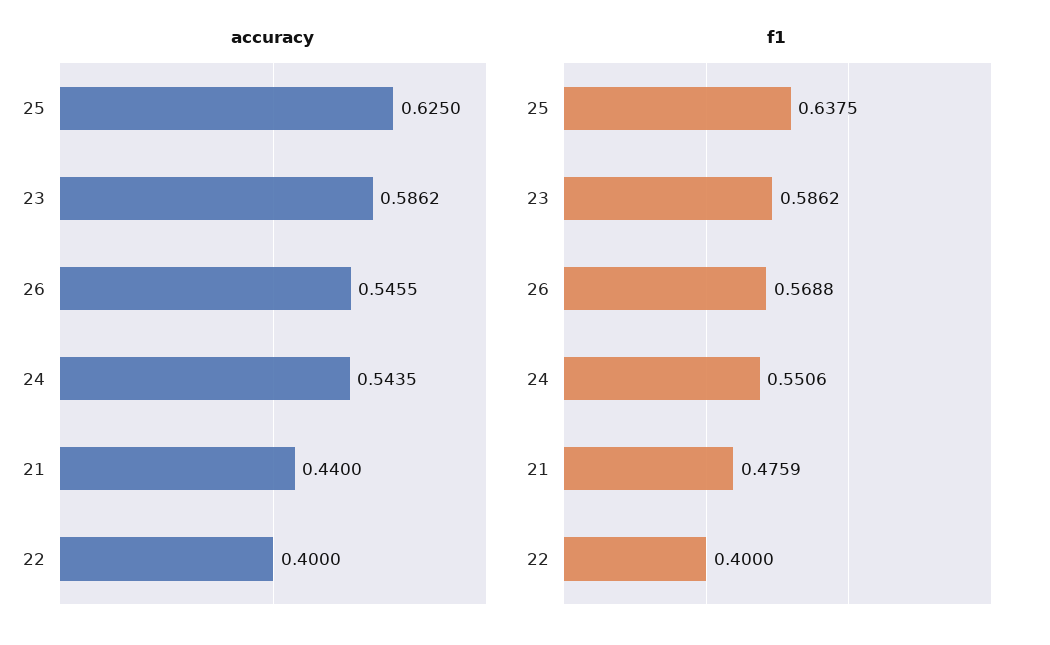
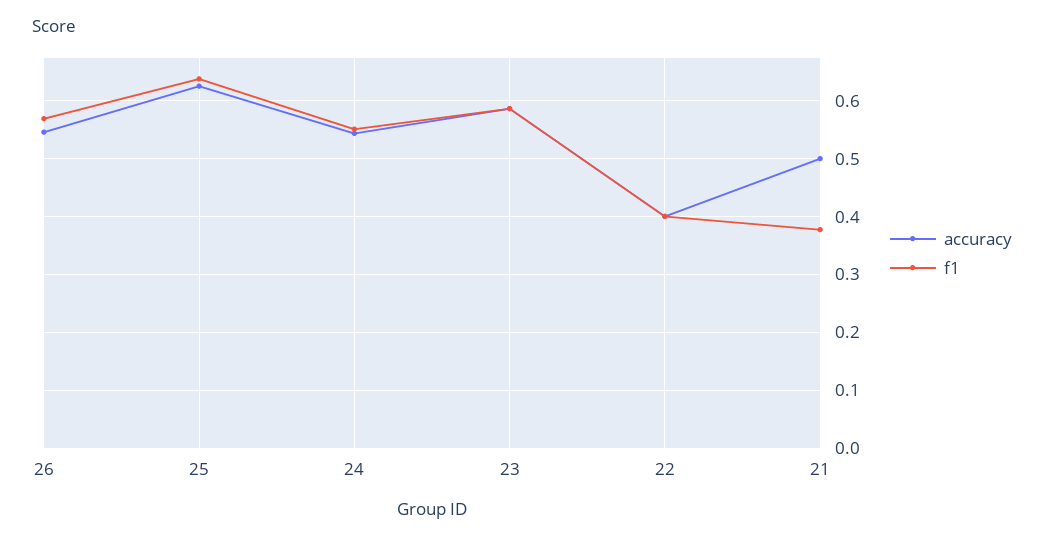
  {
    "accuracy": {
      "25": 0.625,
      "23": 0.5862,
      "26": 0.5455,
      "24": 0.5435,
-     "21": 0.44,
+     "21": 0.5,
      "22": 0.4
    },
    "f1": {
      "25": 0.6375,
      "23": 0.5862,
      "26": 0.5688,
      "24": 0.5506,
-     "21": 0.4759,
+     "21": 0.38,
      "22": 0.4
    }
  }

